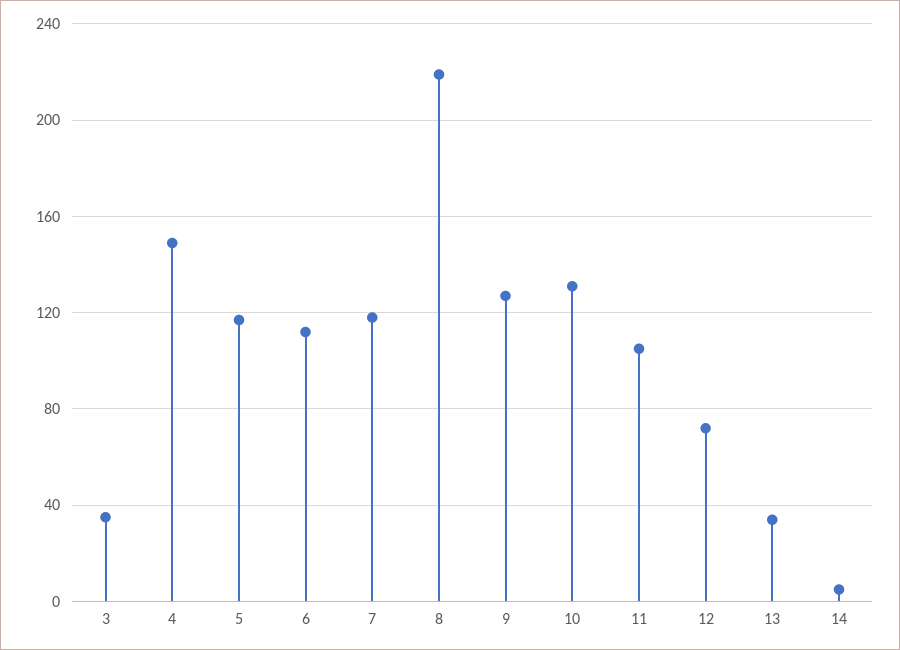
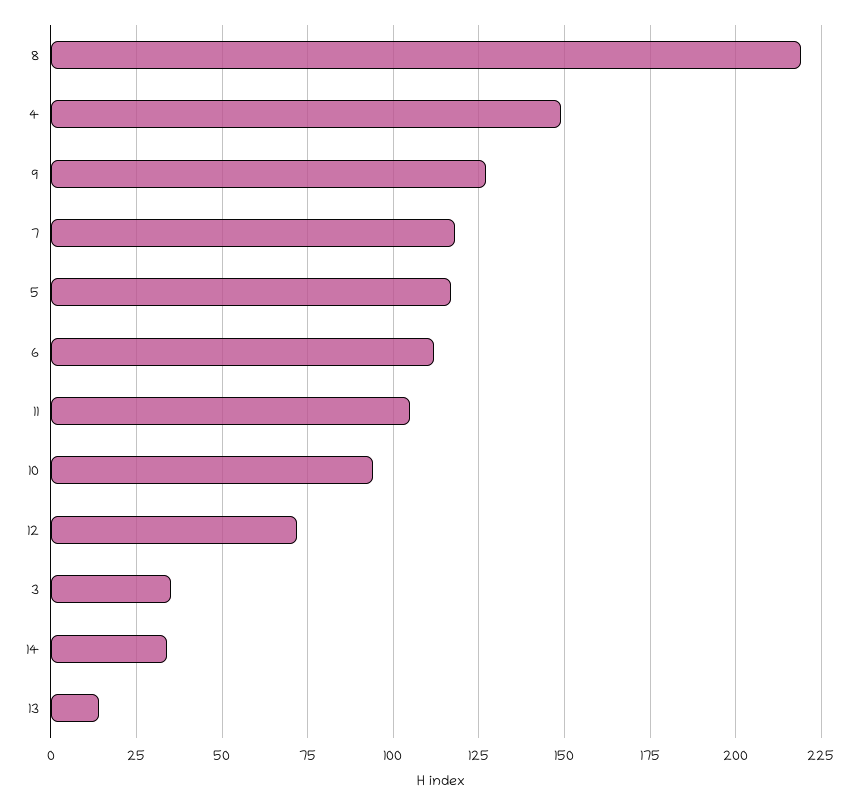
  {
    "3": 35,
    "4": 150,
    "5": 115,
    "6": 110,
    "7": 120,
    "8": 220,
    "9": 125,
-   "10": 130,
+   "10": 95,
    "11": 105,
    "12": 70,
-   "13": 35,
+   "13": 15,
-   "14": 5
+   "14": 35
  }

